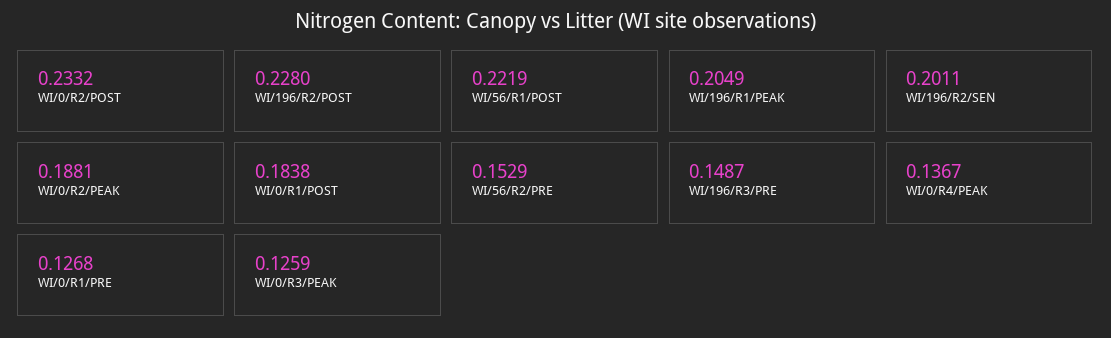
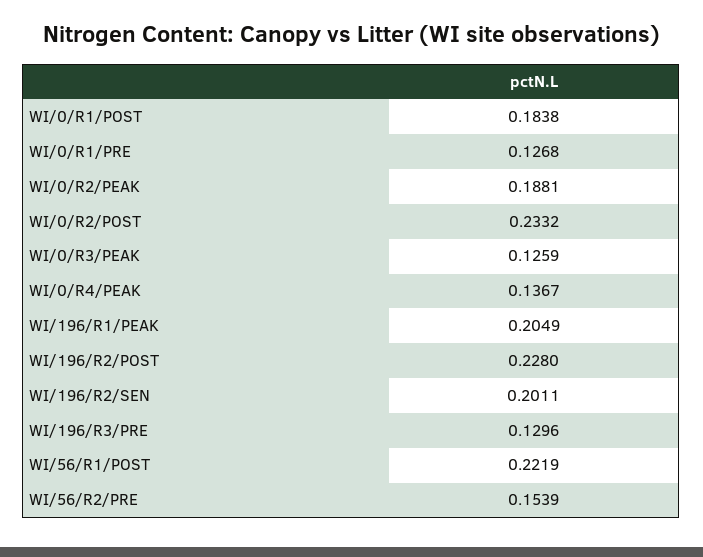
  {
    "WI/0/R2/POST": 0.2332,
    "WI/196/R2/POST": 0.228,
    "WI/56/R1/POST": 0.2219,
    "WI/196/R1/PEAK": 0.2049,
    "WI/196/R2/SEN": 0.2011,
    "WI/0/R2/PEAK": 0.1881,
    "WI/0/R1/POST": 0.1838,
-   "WI/56/R2/PRE": 0.1529,
+   "WI/56/R2/PRE": 0.1539,
-   "WI/196/R3/PRE": 0.1487,
+   "WI/196/R3/PRE": 0.1296,
    "WI/0/R4/PEAK": 0.1367,
    "WI/0/R1/PRE": 0.1268,
    "WI/0/R3/PEAK": 0.1259
  }

